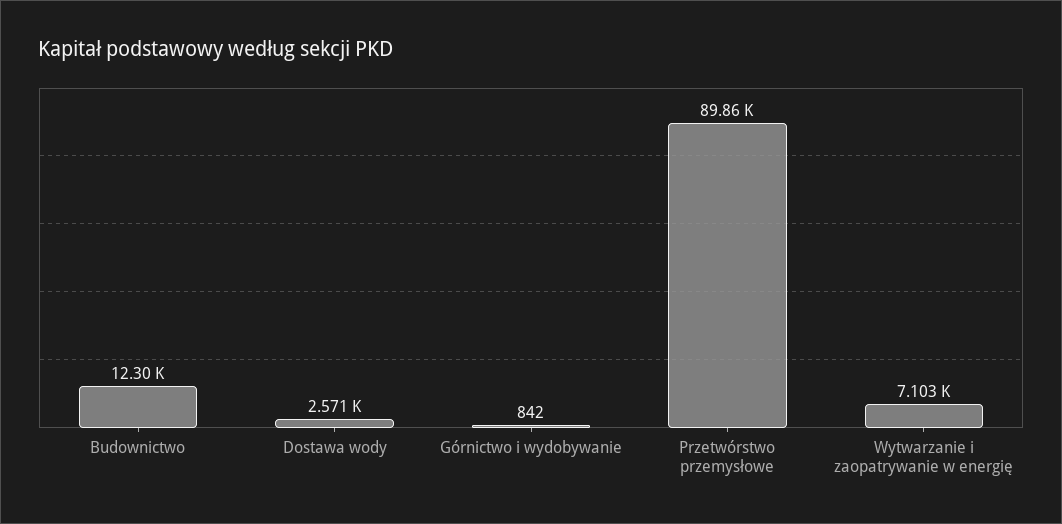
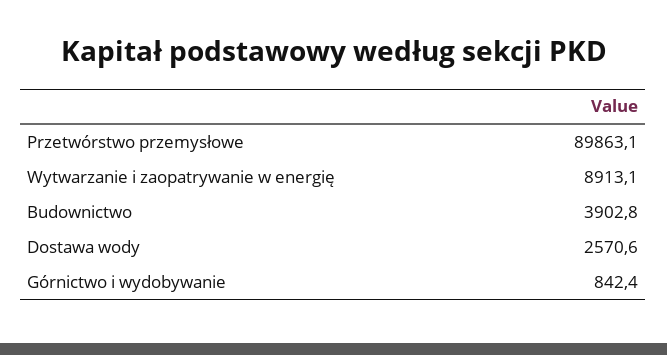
  {
-   "Budownictwo": 12300,
+   "Budownictwo": 3902.8,
    "Dostawa wody": 2570.6,
    "Górnictwo i wydobywanie": 842.4,
    "Przetwórstwo przemysłowe": 89863.1,
-   "Wytwarzanie i zaopatrywanie w energię": 7103
+   "Wytwarzanie i zaopatrywanie w energię": 8913.1
  }

